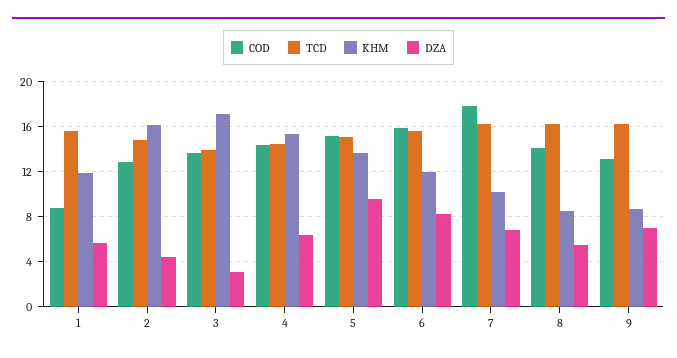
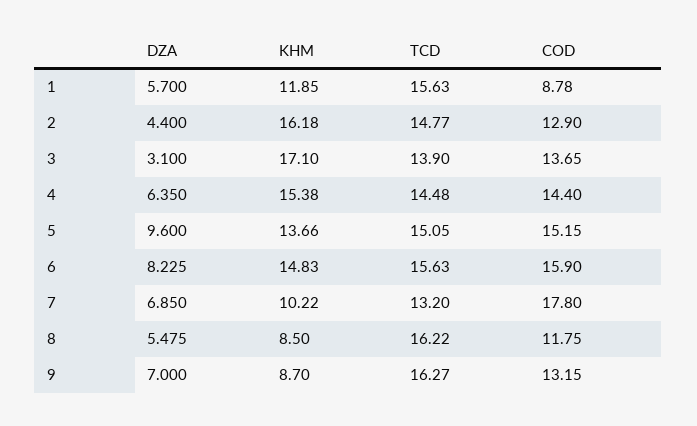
  {
    "COD": {
      "1": 8.78,
      "2": 12.9,
      "3": 13.65,
      "4": 14.4,
      "5": 15.15,
      "6": 15.9,
      "7": 17.8,
-     "8": 14,
+     "8": 11.75,
      "9": 13.15
    },
    "TCD": {
      "1": 15.63,
      "2": 14.77,
      "3": 13.9,
      "4": 14.48,
      "5": 15.05,
      "6": 15.63,
-     "7": 16,
+     "7": 13.2,
      "8": 16.22,
      "9": 16.27
    },
    "KHM": {
      "1": 11.85,
      "2": 16.18,
      "3": 17.1,
      "4": 15.38,
      "5": 13.66,
-     "6": 12,
+     "6": 14.83,
      "7": 10.22,
      "8": 8.5,
      "9": 8.7
    },
    "DZA": {
      "1": 5.7,
      "2": 4.4,
      "3": 3.1,
      "4": 6.35,
      "5": 9.6,
      "6": 8.225,
      "7": 6.85,
      "8": 5.475,
      "9": 7
    }
  }

